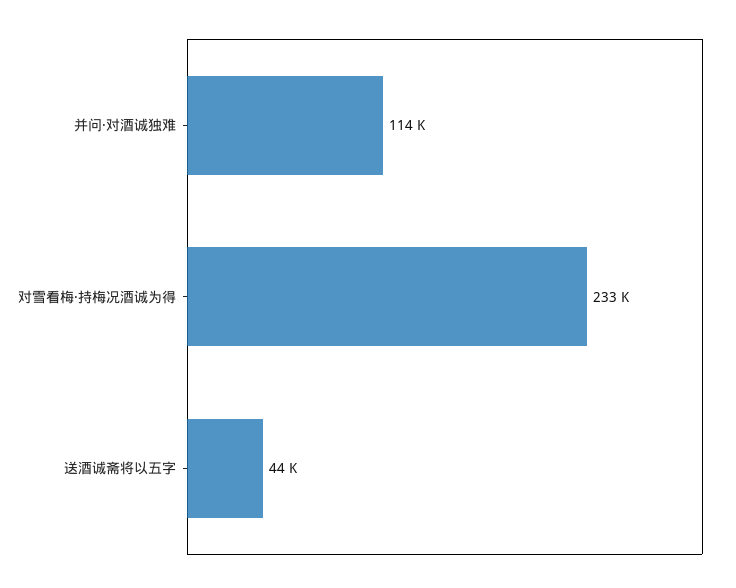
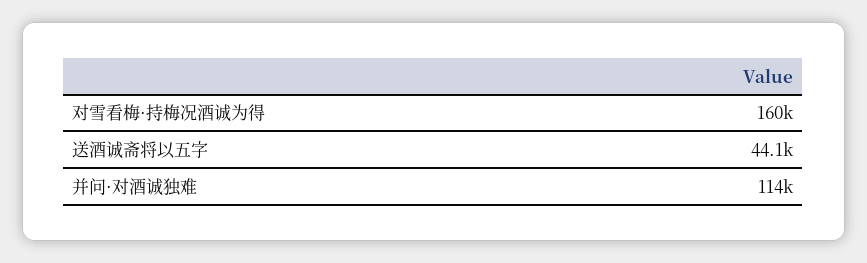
  {
    "并问·对酒诚独难": 114000,
-   "对雪看梅·持梅况酒诚为得": 233000,
+   "对雪看梅·持梅况酒诚为得": 160000,
    "送酒诚斋将以五字": 44100
  }

